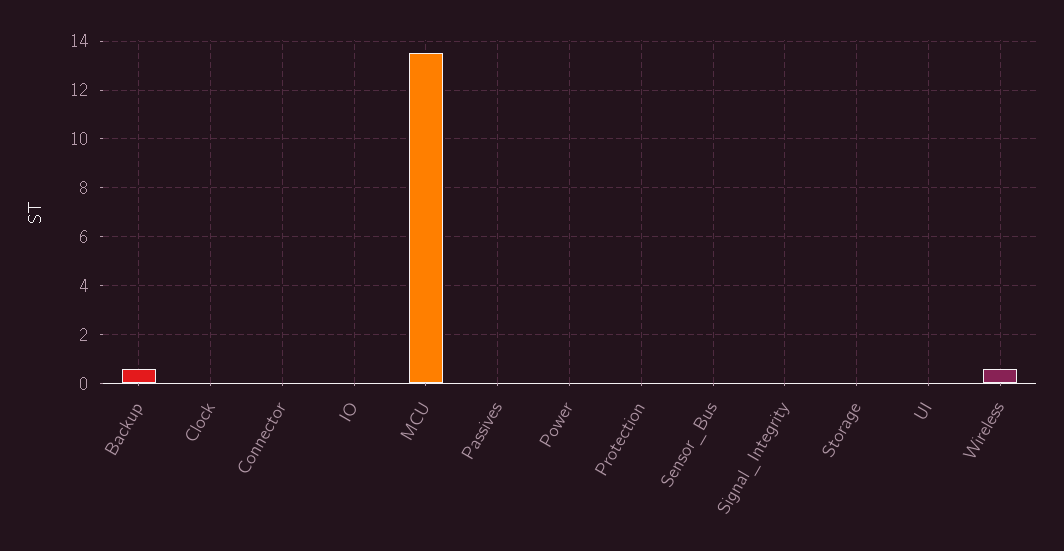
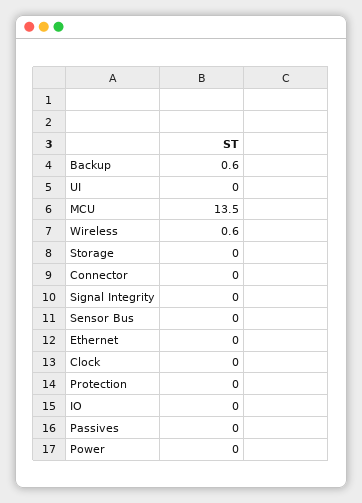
  {
    "Backup": 0.6,
    "Clock": 0,
    "Connector": 0,
    "IO": 0,
    "MCU": 13.5,
    "Passives": 0,
    "Power": 0,
    "Protection": 0,
    "Sensor_Bus": 0,
    "Signal_Integrity": 0,
    "Storage": 0,
    "UI": 0,
-   "Wireless": 0.6
+   "Wireless": 0.6,
+   "Ethernet": 0
  }

